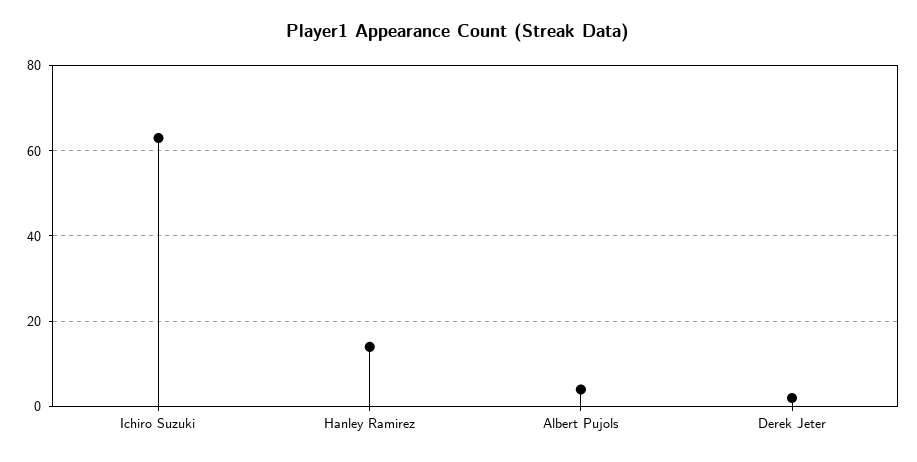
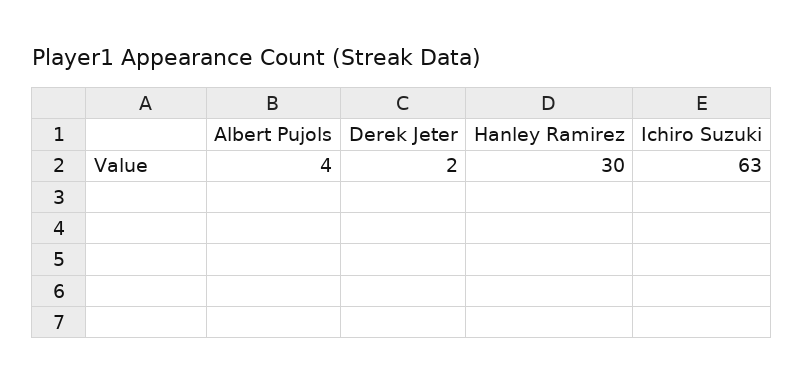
  {
    "Ichiro Suzuki": 63,
-   "Hanley Ramirez": 15,
+   "Hanley Ramirez": 30,
    "Albert Pujols": 4,
    "Derek Jeter": 2
  }

